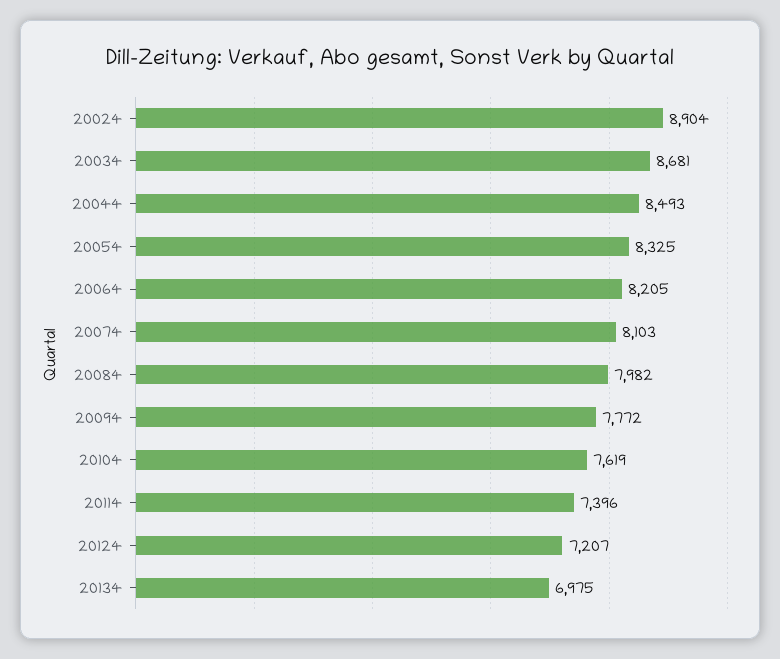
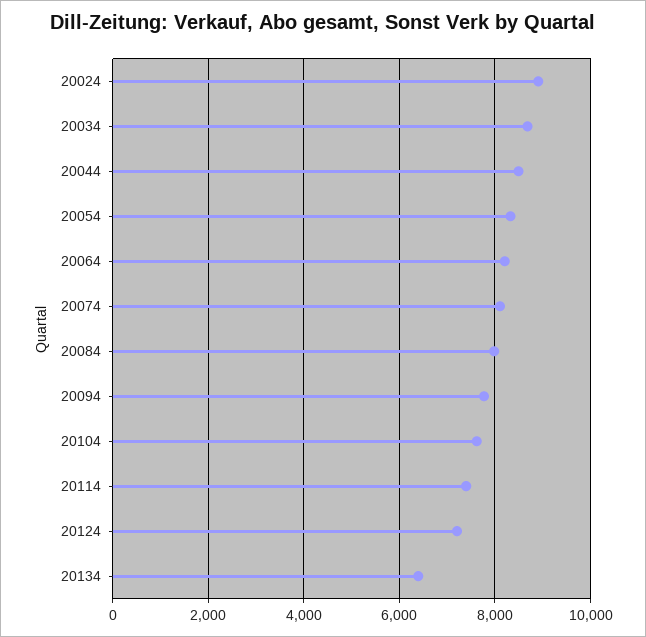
  {
    "20024": 8904,
    "20034": 8681,
    "20044": 8493,
    "20054": 8325,
    "20064": 8205,
    "20074": 8103,
    "20084": 7982,
    "20094": 7772,
    "20104": 7619,
    "20114": 7396,
    "20124": 7207,
-   "20134": 6975
+   "20134": 6400
  }

